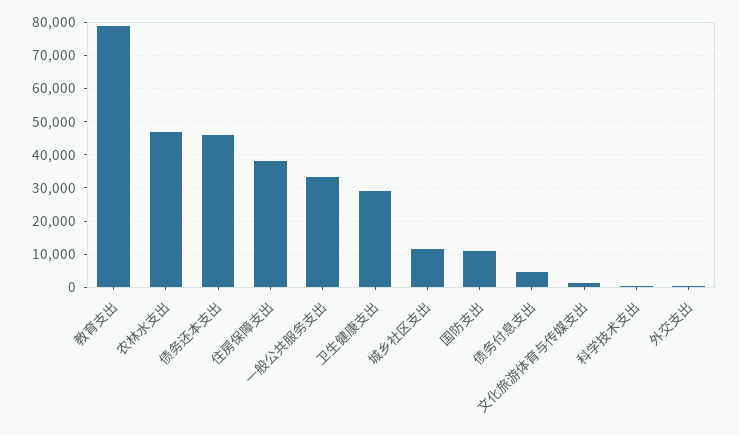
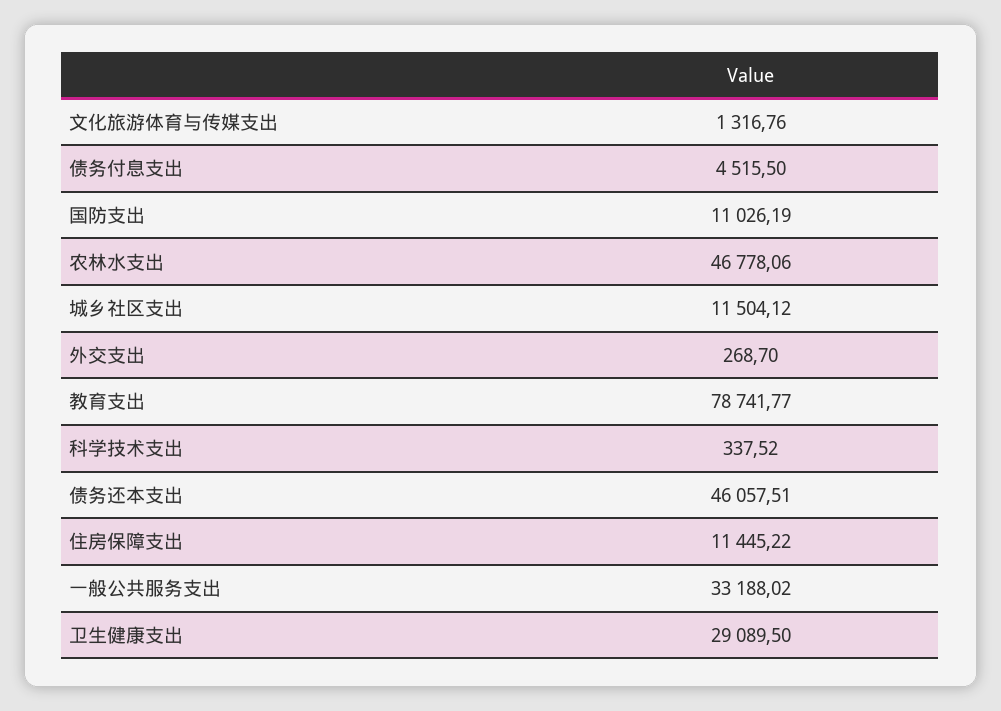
  {
    "教育支出": 78741.77,
    "农林水支出": 46778.06,
    "债务还本支出": 46057.51,
-   "住房保障支出": 38000,
+   "住房保障支出": 11445.22,
    "一般公共服务支出": 33188.02,
    "卫生健康支出": 29089.5,
    "城乡社区支出": 11504.12,
    "国防支出": 11026.19,
    "债务付息支出": 4515.5,
    "文化旅游体育与传媒支出": 1316.76,
    "科学技术支出": 337.52,
    "外交支出": 268.7
  }

